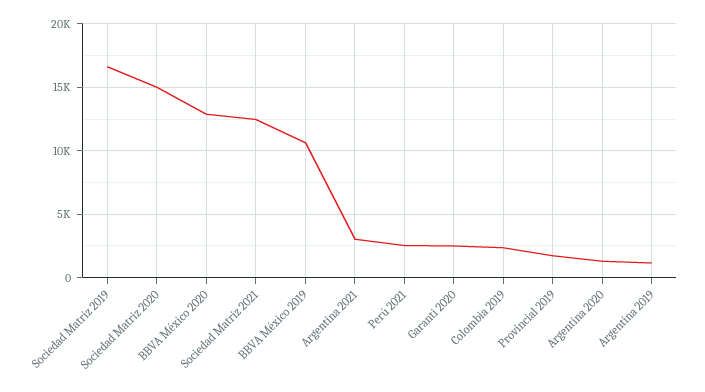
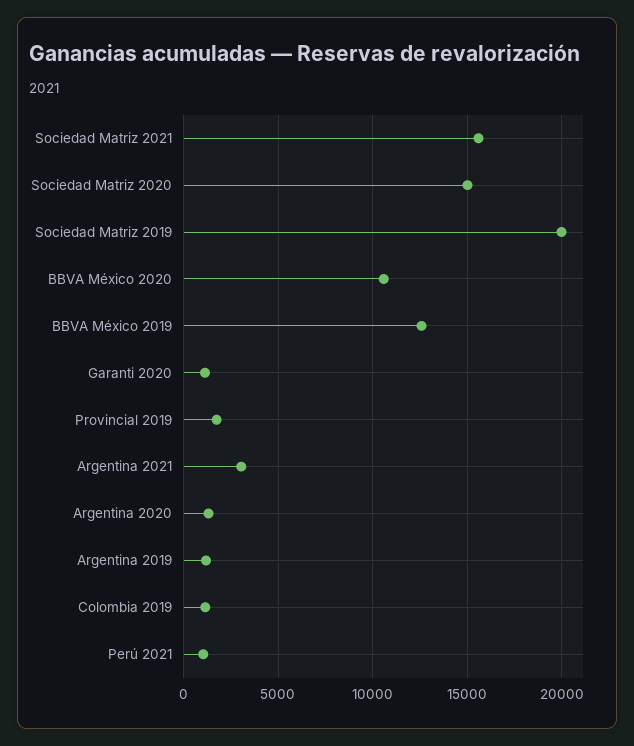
  {
-   "Sociedad Matriz 2019": 16500,
+   "Sociedad Matriz 2019": 20000,
    "Sociedad Matriz 2020": 15000,
-   "BBVA México 2020": 13000,
+   "BBVA México 2020": 10500,
-   "Sociedad Matriz 2021": 12500,
+   "Sociedad Matriz 2021": 15500,
-   "BBVA México 2019": 10500,
+   "BBVA México 2019": 12500,
    "Argentina 2021": 3000,
-   "Perú 2021": 2500,
+   "Perú 2021": 1000,
-   "Garanti 2020": 2500,
+   "Garanti 2020": 1000,
-   "Colombia 2019": 2500,
+   "Colombia 2019": 1000,
    "Provincial 2019": 1500,
    "Argentina 2020": 1500,
    "Argentina 2019": 1000
  }

